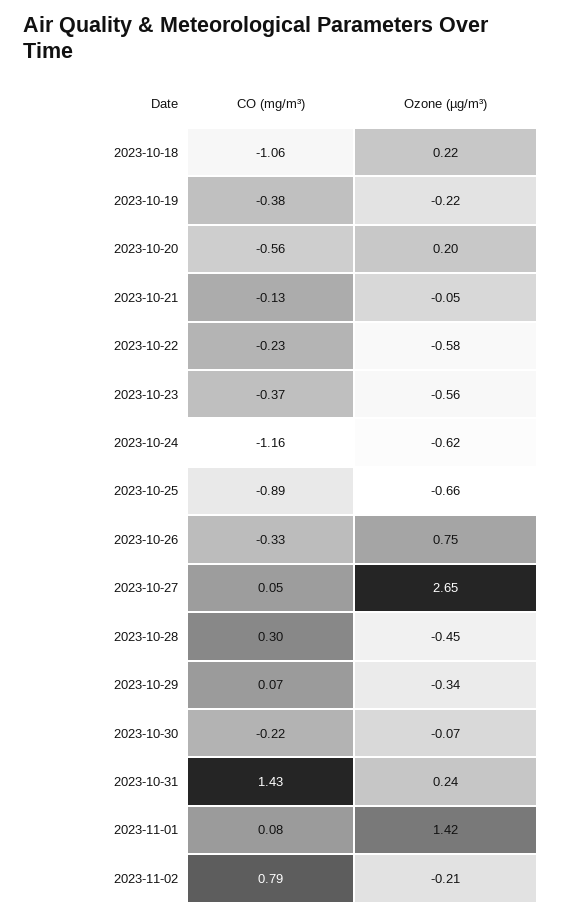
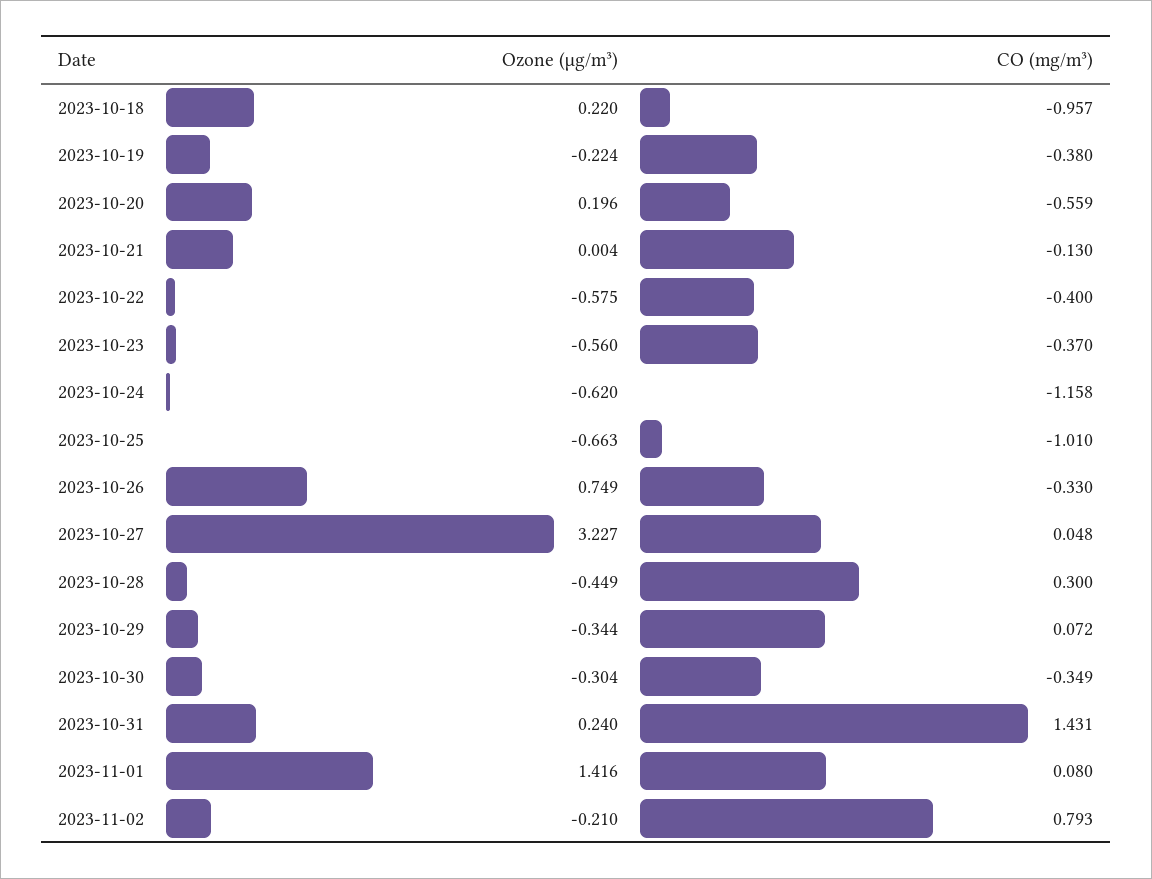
  {
    "CO (mg/m³)": {
-     "2023-10-18": -1.06,
+     "2023-10-18": -0.957,
      "2023-10-19": -0.38,
      "2023-10-20": -0.559,
      "2023-10-21": -0.13,
-     "2023-10-22": -0.23,
+     "2023-10-22": -0.4,
      "2023-10-23": -0.37,
      "2023-10-24": -1.158,
-     "2023-10-25": -0.89,
+     "2023-10-25": -1.01,
      "2023-10-26": -0.33,
      "2023-10-27": 0.048,
      "2023-10-28": 0.3,
      "2023-10-29": 0.072,
-     "2023-10-30": -0.22,
+     "2023-10-30": -0.349,
      "2023-10-31": 1.431,
      "2023-11-01": 0.08,
      "2023-11-02": 0.793
    },
    "Ozone (µg/m³)": {
      "2023-10-18": 0.22,
      "2023-10-19": -0.224,
      "2023-10-20": 0.196,
-     "2023-10-21": -0.05,
+     "2023-10-21": 0.004,
      "2023-10-22": -0.575,
      "2023-10-23": -0.56,
      "2023-10-24": -0.62,
      "2023-10-25": -0.663,
      "2023-10-26": 0.749,
-     "2023-10-27": 2.65,
+     "2023-10-27": 3.227,
      "2023-10-28": -0.449,
      "2023-10-29": -0.344,
-     "2023-10-30": -0.07,
+     "2023-10-30": -0.304,
      "2023-10-31": 0.24,
      "2023-11-01": 1.416,
      "2023-11-02": -0.21
    }
  }

